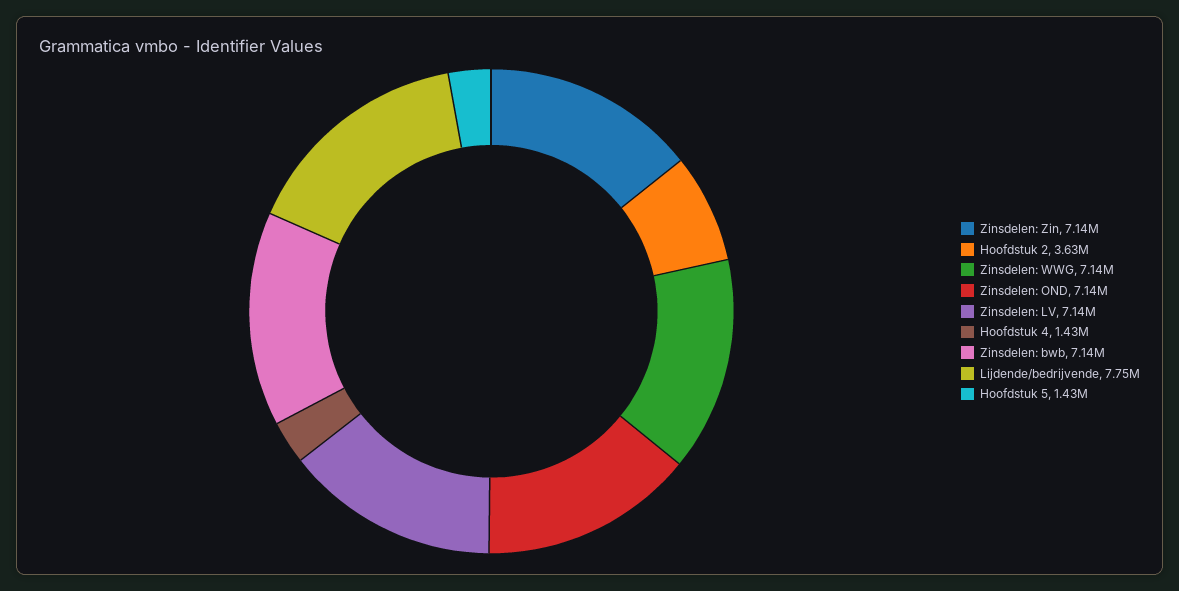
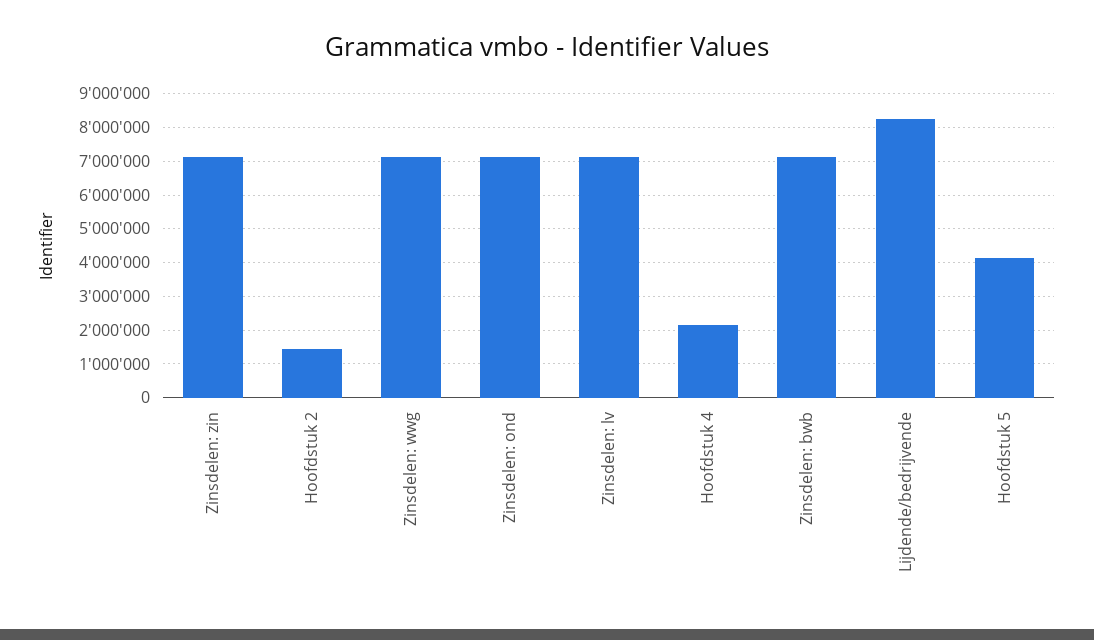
  {
    "Zinsdelen: Zin": 7140000,
-   "Hoofdstuk 2": 3630000,
+   "Hoofdstuk 2": 1400000,
    "Zinsdelen: WWG": 7140000,
    "Zinsdelen: OND": 7140000,
    "Zinsdelen: LV": 7140000,
-   "Hoofdstuk 4": 1430000,
+   "Hoofdstuk 4": 2200000,
    "Zinsdelen: bwb": 7140000,
-   "Lijdende/bedrijvende": 7750000,
+   "Lijdende/bedrijvende": 8200000,
-   "Hoofdstuk 5": 1430000
+   "Hoofdstuk 5": 4200000
  }

